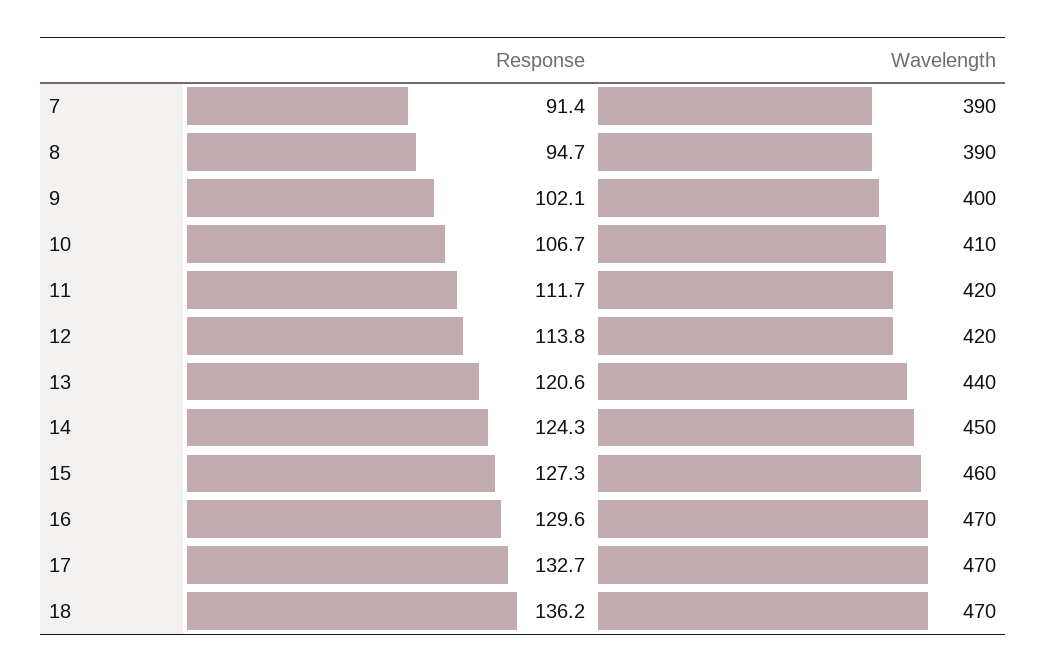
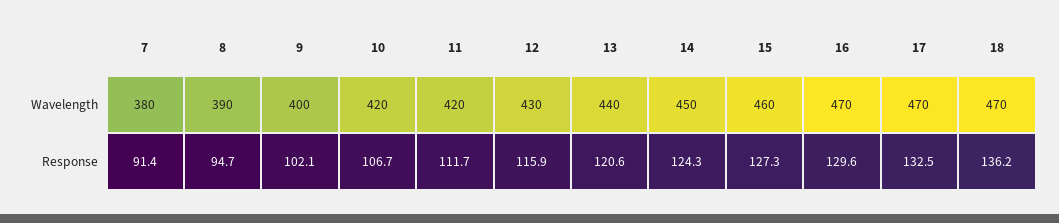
  {
    "Response": {
      "7": 91.4,
      "8": 94.7,
      "9": 102.1,
      "10": 106.7,
      "11": 111.7,
-     "12": 113.8,
+     "12": 115.9,
      "13": 120.6,
      "14": 124.3,
      "15": 127.3,
      "16": 129.6,
-     "17": 132.7,
+     "17": 132.5,
      "18": 136.2
    },
    "Wavelength": {
-     "7": 390,
+     "7": 380,
      "8": 390,
      "9": 400,
-     "10": 410,
+     "10": 420,
      "11": 420,
-     "12": 420,
+     "12": 430,
      "13": 440,
      "14": 450,
      "15": 460,
      "16": 470,
      "17": 470,
      "18": 470
    }
  }

